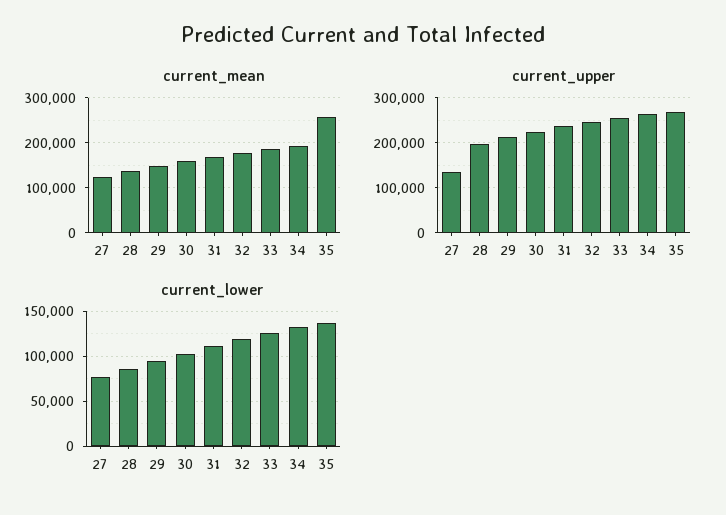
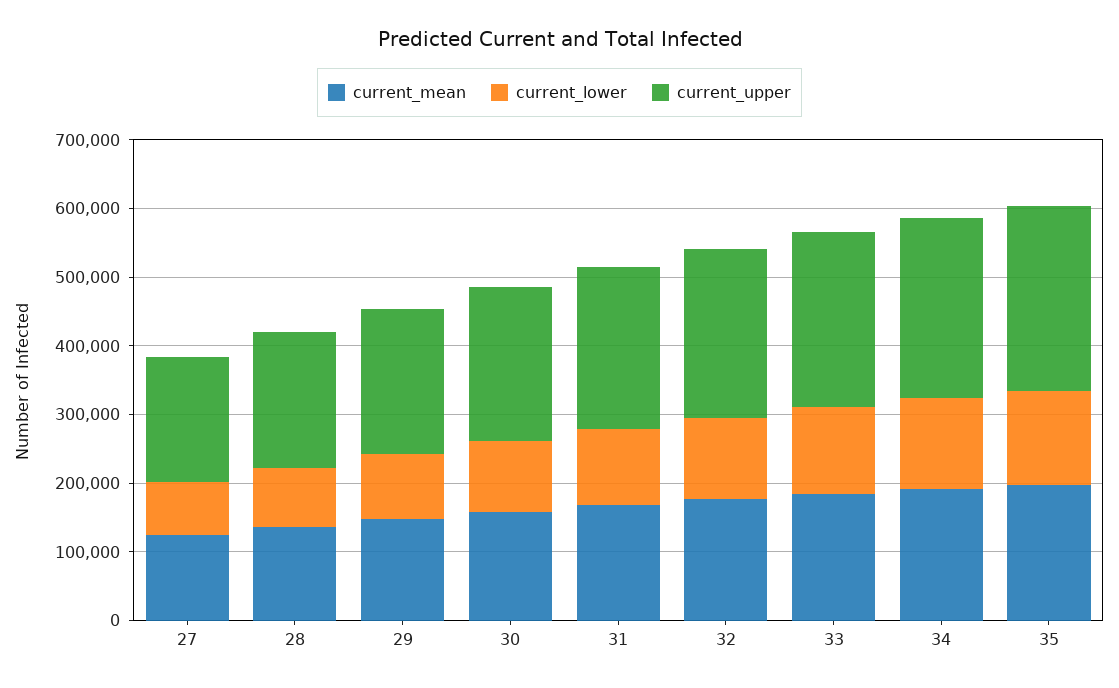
  {
    "current_mean": {
      "27": 120000,
      "28": 140000,
      "29": 140000,
      "30": 160000,
      "31": 160000,
      "32": 180000,
      "33": 180000,
      "34": 200000,
-     "35": 260000
+     "35": 200000
    },
    "current_upper": {
-     "27": 140000,
+     "27": 180000,
      "28": 200000,
      "29": 220000,
      "30": 220000,
      "31": 240000,
      "32": 240000,
      "33": 260000,
      "34": 260000,
      "35": 260000
    },
    "current_lower": {
      "27": 80000,
      "28": 90000,
      "29": 90000,
      "30": 100000,
      "31": 110000,
      "32": 120000,
      "33": 130000,
      "34": 130000,
      "35": 140000
    }
  }

